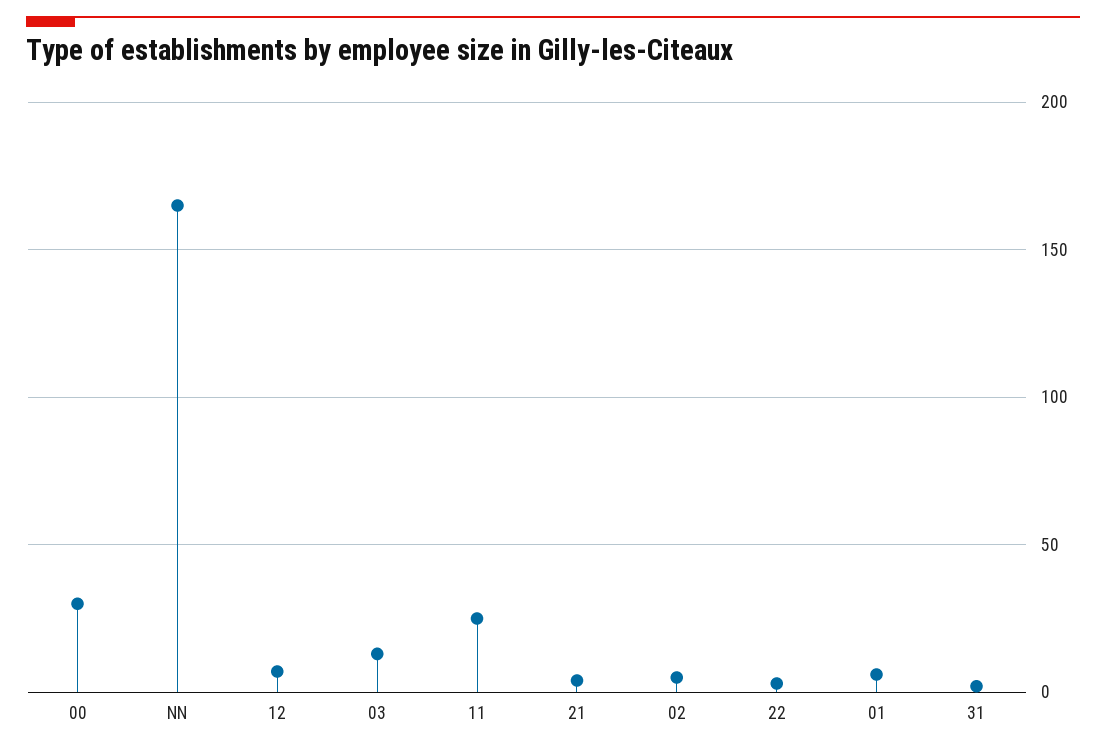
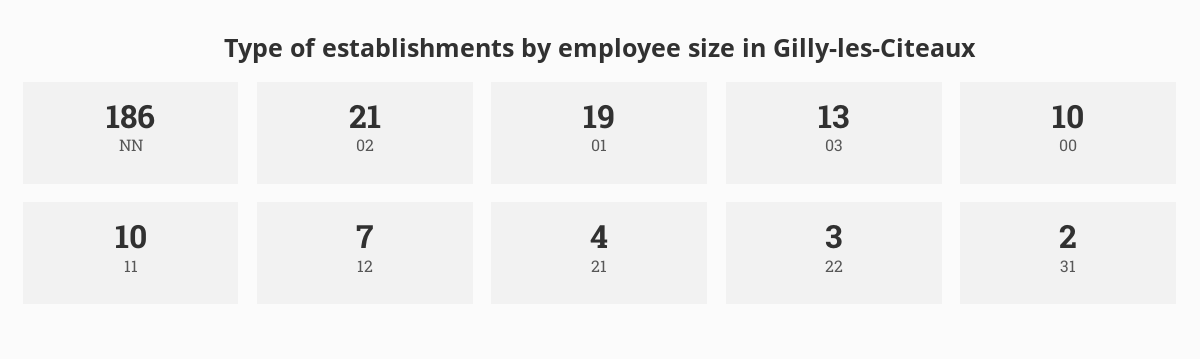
  {
-   "00": 30,
+   "00": 10,
-   "NN": 165,
+   "NN": 186,
    "12": 7,
    "03": 13,
-   "11": 25,
+   "11": 10,
    "21": 4,
-   "02": 5,
+   "02": 21,
    "22": 3,
-   "01": 5,
+   "01": 19,
    "31": 2
  }

